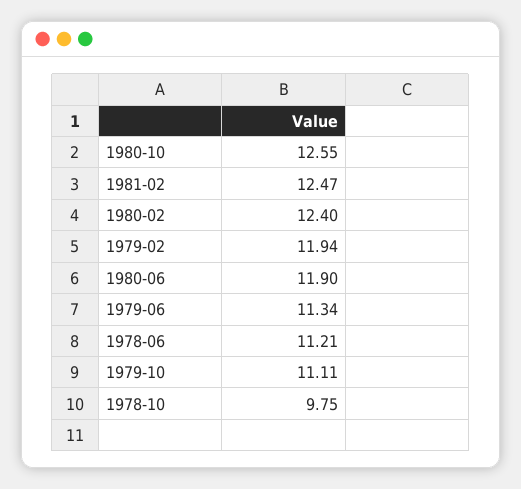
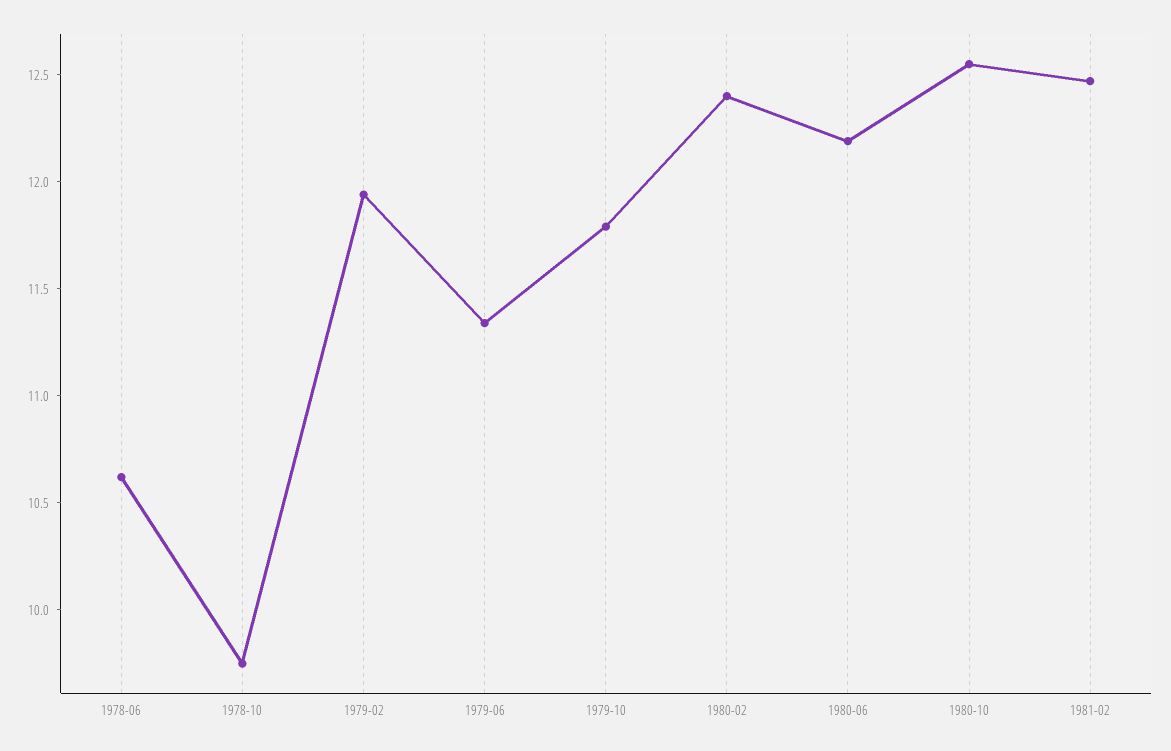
  {
    "1980-10": 12.55,
    "1981-02": 12.47,
    "1980-02": 12.4,
    "1979-02": 11.94,
-   "1980-06": 11.9,
+   "1980-06": 12.2,
    "1979-06": 11.34,
-   "1978-06": 11.21,
+   "1978-06": 10.6,
-   "1979-10": 11.11,
+   "1979-10": 11.8,
    "1978-10": 9.75
  }

